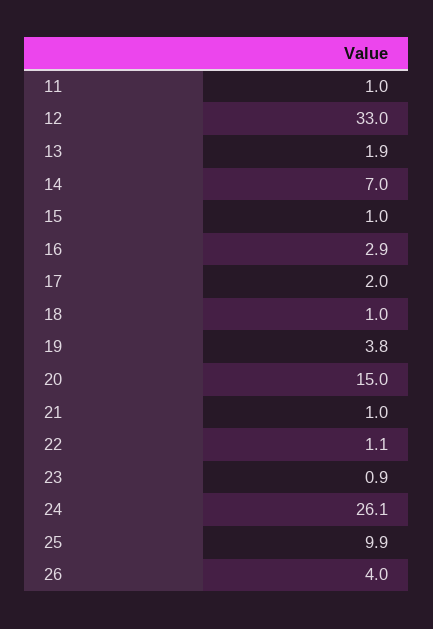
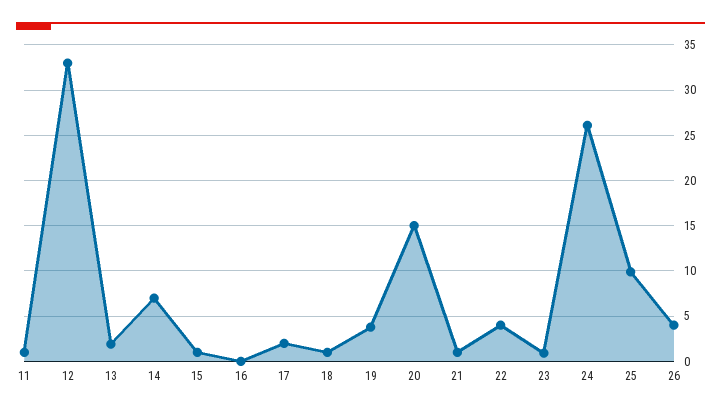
  {
    "11": 1,
    "12": 33,
    "13": 1.9,
    "14": 7,
    "15": 1,
-   "16": 2.9,
+   "16": 0,
    "17": 2,
    "18": 1,
    "19": 3.8,
    "20": 15,
    "21": 1,
-   "22": 1.1,
+   "22": 4,
    "23": 0.9,
    "24": 26.1,
    "25": 9.9,
    "26": 4
  }

